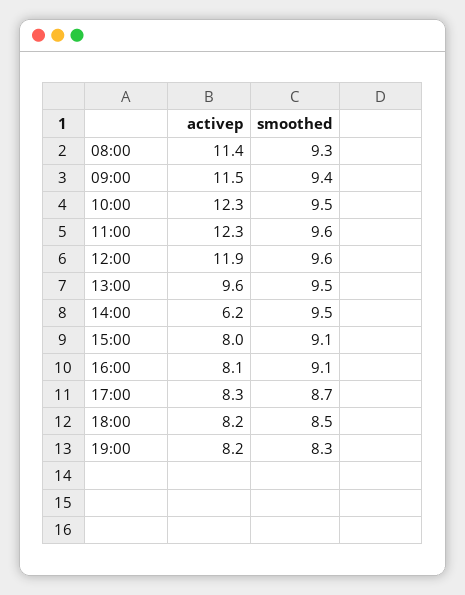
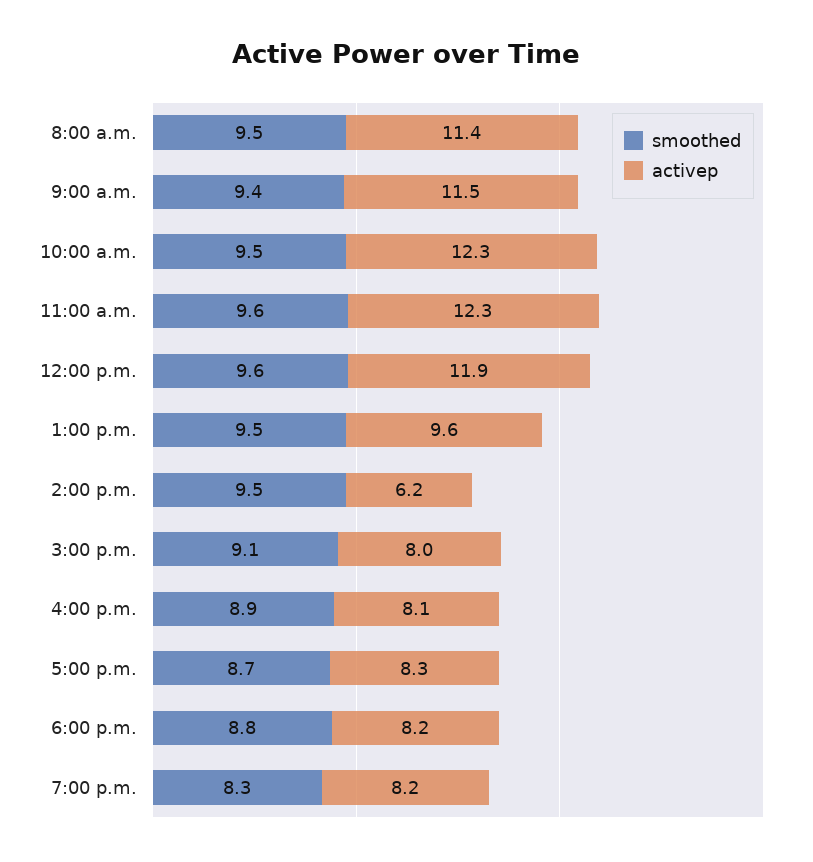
  {
    "activep": {
      "08:00": 11.4,
      "09:00": 11.5,
      "10:00": 12.3,
      "11:00": 12.3,
      "12:00": 11.9,
      "13:00": 9.6,
      "14:00": 6.2,
      "15:00": 8,
      "16:00": 8.1,
      "17:00": 8.3,
      "18:00": 8.2,
      "19:00": 8.2
    },
    "smoothed": {
-     "08:00": 9.3,
+     "08:00": 9.5,
      "09:00": 9.4,
      "10:00": 9.5,
      "11:00": 9.6,
      "12:00": 9.6,
      "13:00": 9.5,
      "14:00": 9.5,
      "15:00": 9.1,
-     "16:00": 9.1,
+     "16:00": 8.9,
      "17:00": 8.7,
-     "18:00": 8.5,
+     "18:00": 8.8,
      "19:00": 8.3
    }
  }

